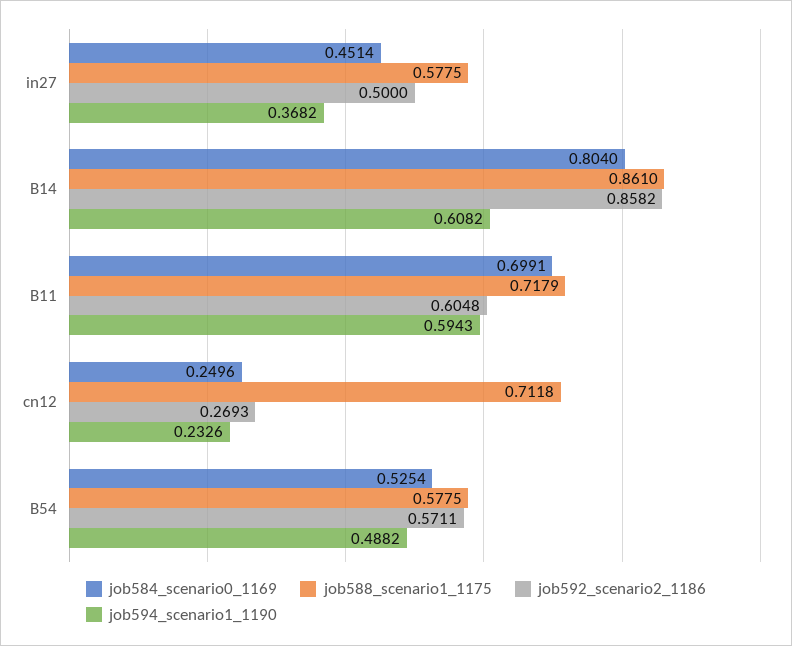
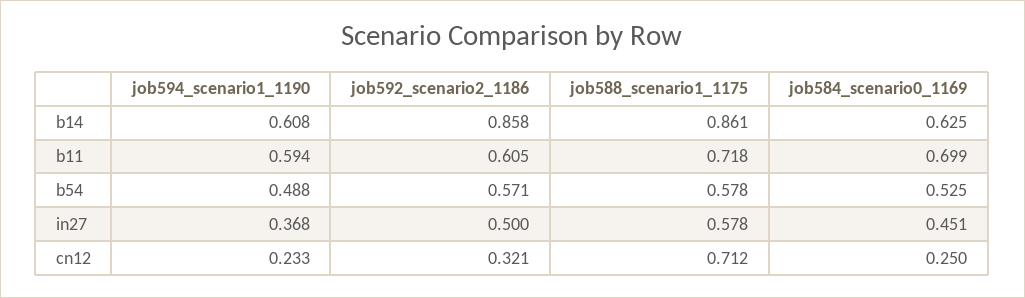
  {
    "job584_scenario0_1169": {
      "in27": 0.4514,
-     "B14": 0.804,
+     "B14": 0.625,
      "B11": 0.6991,
      "cn12": 0.2496,
      "B54": 0.5254
    },
    "job588_scenario1_1175": {
      "in27": 0.5775,
      "B14": 0.861,
      "B11": 0.7179,
      "cn12": 0.7118,
      "B54": 0.5775
    },
    "job592_scenario2_1186": {
      "in27": 0.5,
      "B14": 0.8582,
      "B11": 0.6048,
-     "cn12": 0.2693,
+     "cn12": 0.321,
      "B54": 0.5711
    },
    "job594_scenario1_1190": {
      "in27": 0.3682,
      "B14": 0.6082,
      "B11": 0.5943,
      "cn12": 0.2326,
      "B54": 0.4882
    }
  }

